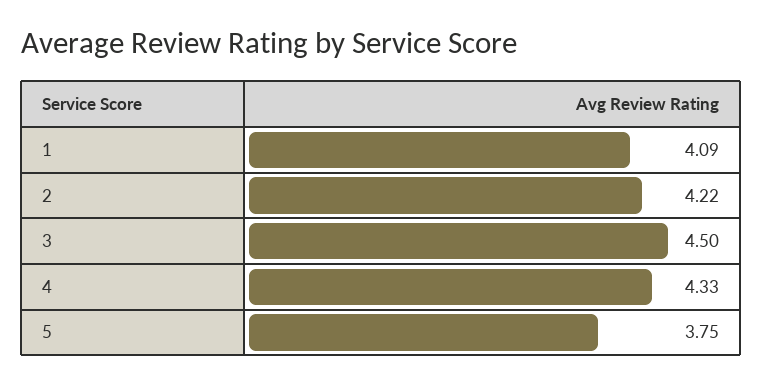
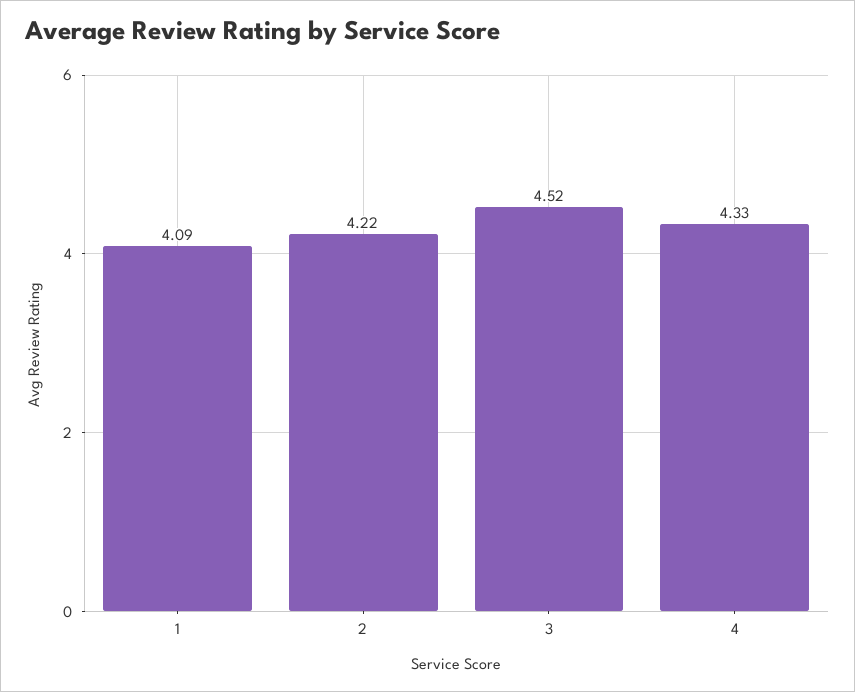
  {
    "1": 4.09,
    "2": 4.22,
-   "3": 4.5,
+   "3": 4.52,
-   "4": 4.33,
+   "4": 4.33
-   "5": 3.75
  }

